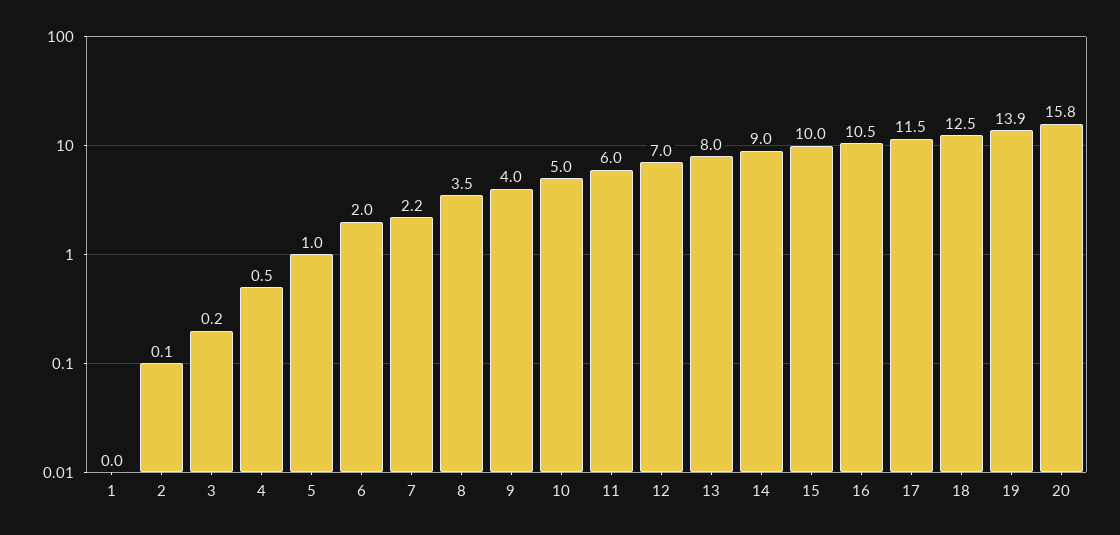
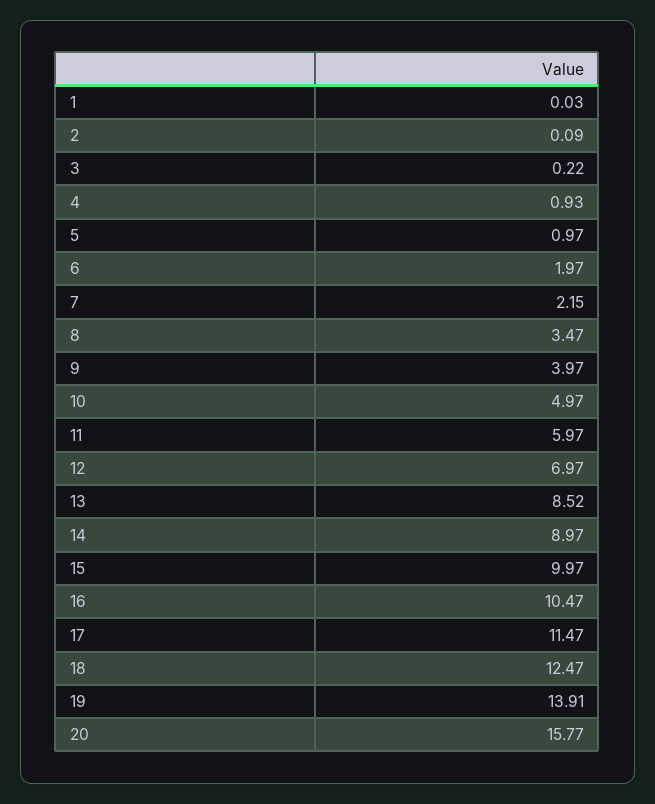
  {
    "1": 0.03,
    "2": 0.09,
    "3": 0.22,
-   "4": 0.5,
+   "4": 0.93,
    "5": 0.97,
    "6": 1.97,
    "7": 2.15,
    "8": 3.47,
    "9": 3.97,
    "10": 4.97,
    "11": 5.97,
    "12": 6.97,
-   "13": 8,
+   "13": 8.52,
    "14": 8.97,
    "15": 9.97,
    "16": 10.47,
    "17": 11.47,
    "18": 12.47,
    "19": 13.91,
    "20": 15.77
  }

